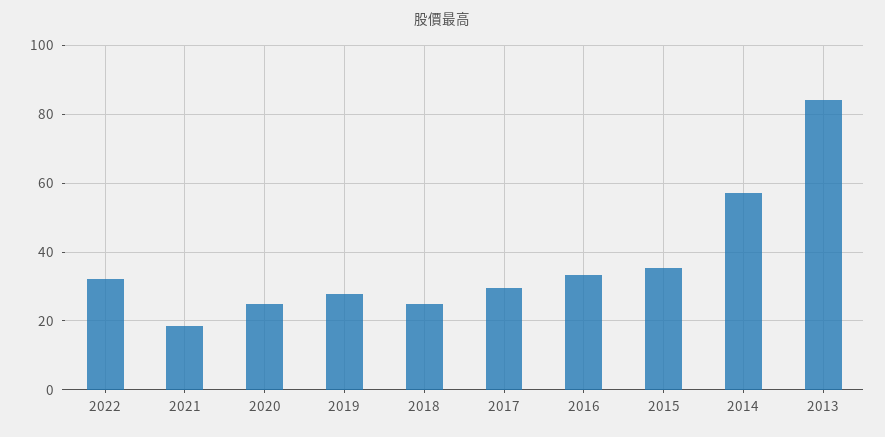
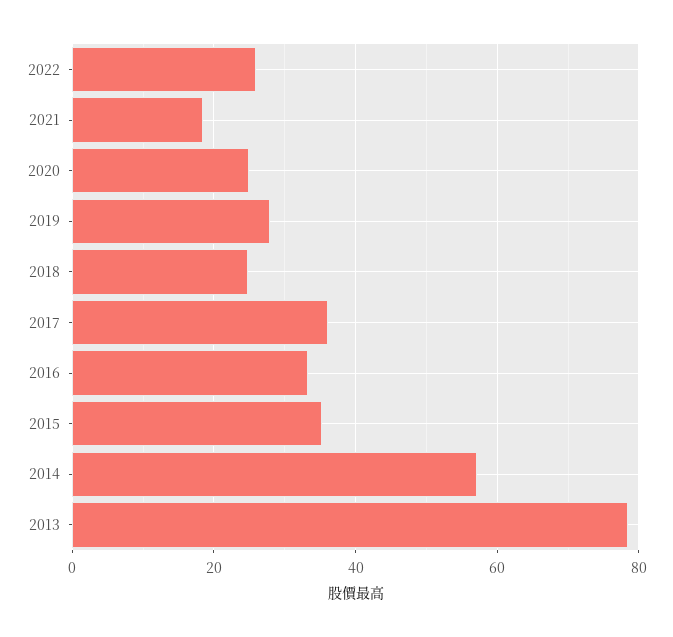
  {
-   "2022": 32,
+   "2022": 26,
    "2021": 18,
    "2020": 26,
    "2019": 28,
    "2018": 24,
-   "2017": 30,
+   "2017": 36,
    "2016": 34,
    "2015": 36,
    "2014": 58,
-   "2013": 84
+   "2013": 78
  }

